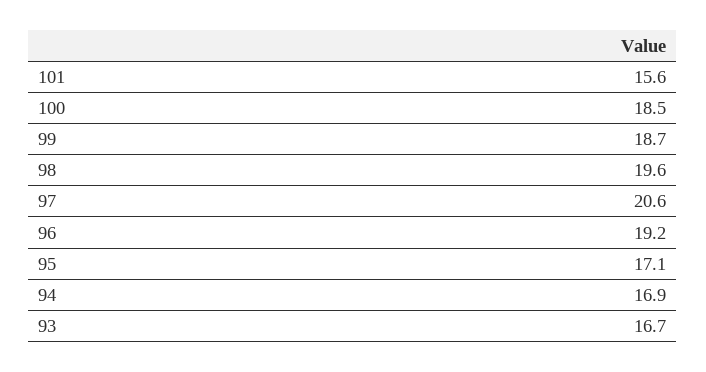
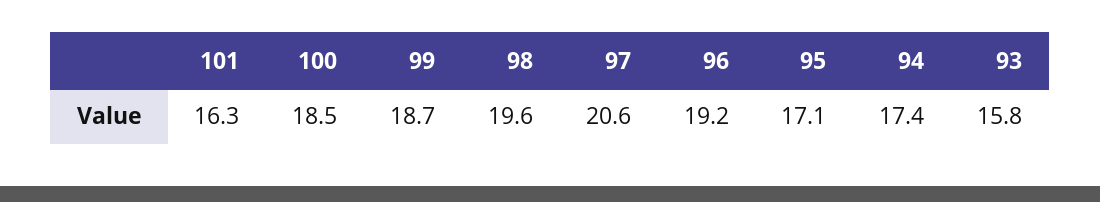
  {
-   "101": 15.6,
+   "101": 16.3,
    "100": 18.5,
    "99": 18.7,
    "98": 19.6,
    "97": 20.6,
    "96": 19.2,
    "95": 17.1,
-   "94": 16.9,
+   "94": 17.4,
-   "93": 16.7
+   "93": 15.8
  }

